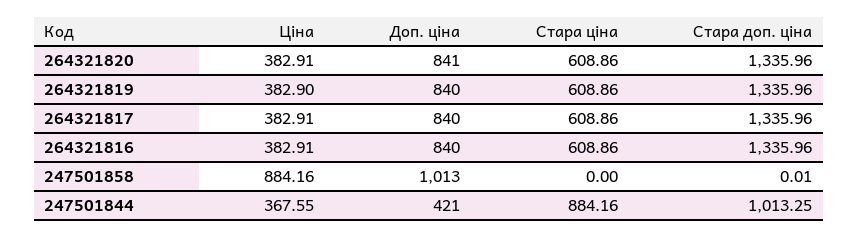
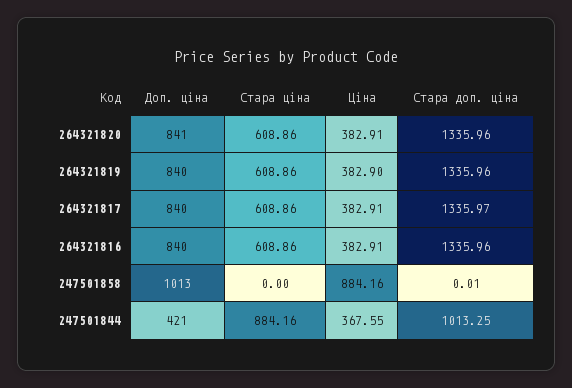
  {
    "Ціна": {
      "264321820": 382.91,
      "264321819": 382.9,
      "264321817": 382.91,
      "264321816": 382.91,
      "247501858": 884.16,
      "247501844": 367.55
    },
    "Доп. ціна": {
      "264321820": 841,
      "264321819": 840,
      "264321817": 840,
      "264321816": 840,
      "247501858": 1013,
      "247501844": 421
    },
    "Стара ціна": {
      "264321820": 608.86,
      "264321819": 608.86,
      "264321817": 608.86,
      "264321816": 608.86,
      "247501858": 0,
      "247501844": 884.16
    },
    "Стара доп. ціна": {
      "264321820": 1335.96,
      "264321819": 1335.96,
-     "264321817": 1335.96,
+     "264321817": 1335.97,
      "264321816": 1335.96,
      "247501858": 0.01,
      "247501844": 1013.25
    }
  }

